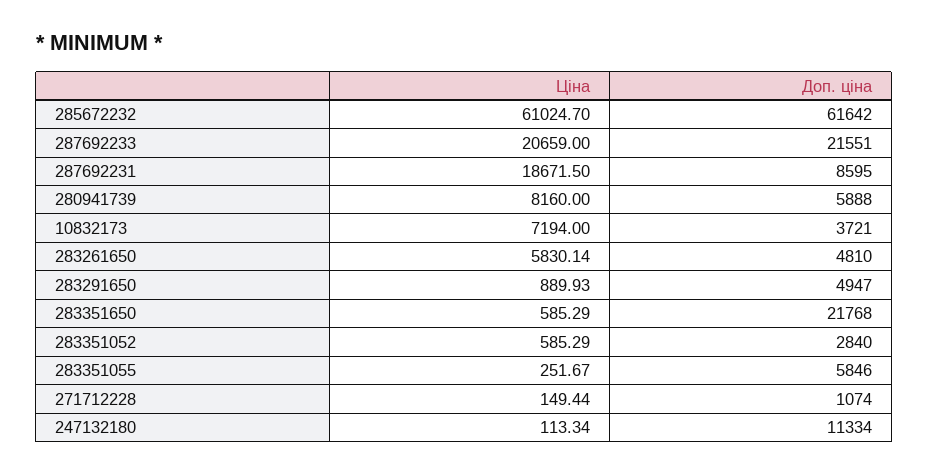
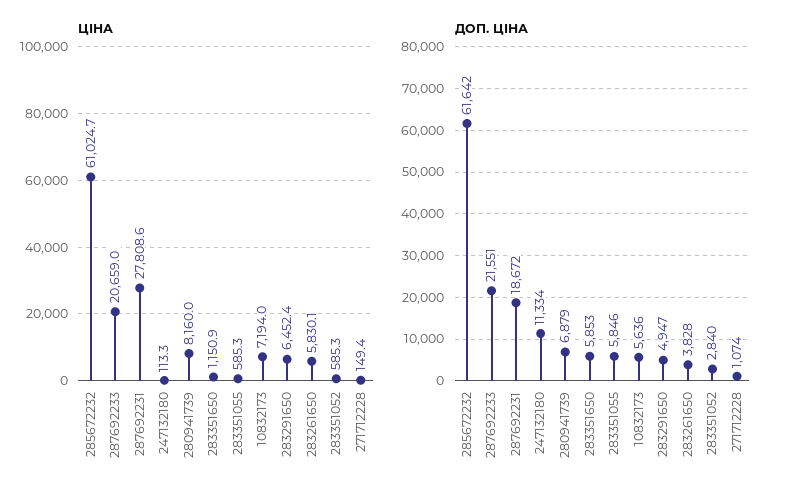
  {
    "Ціна": {
      "285672232": 61024.7,
      "287692233": 20659,
-     "287692231": 18671.5,
+     "287692231": 27808.6,
      "280941739": 8160,
      "10832173": 7194,
      "283261650": 5830.14,
-     "283291650": 889.93,
+     "283291650": 6452.4,
-     "283351650": 585.29,
+     "283351650": 1150.9,
      "283351052": 585.29,
-     "283351055": 251.67,
+     "283351055": 585.3,
      "271712228": 149.44,
      "247132180": 113.34
    },
    "Доп. ціна": {
      "285672232": 61642,
      "287692233": 21551,
-     "287692231": 8595,
+     "287692231": 18672,
-     "280941739": 5888,
+     "280941739": 6879,
-     "10832173": 3721,
+     "10832173": 5636,
-     "283261650": 4810,
+     "283261650": 3828,
      "283291650": 4947,
-     "283351650": 21768,
+     "283351650": 5853,
      "283351052": 2840,
      "283351055": 5846,
      "271712228": 1074,
      "247132180": 11334
    }
  }

